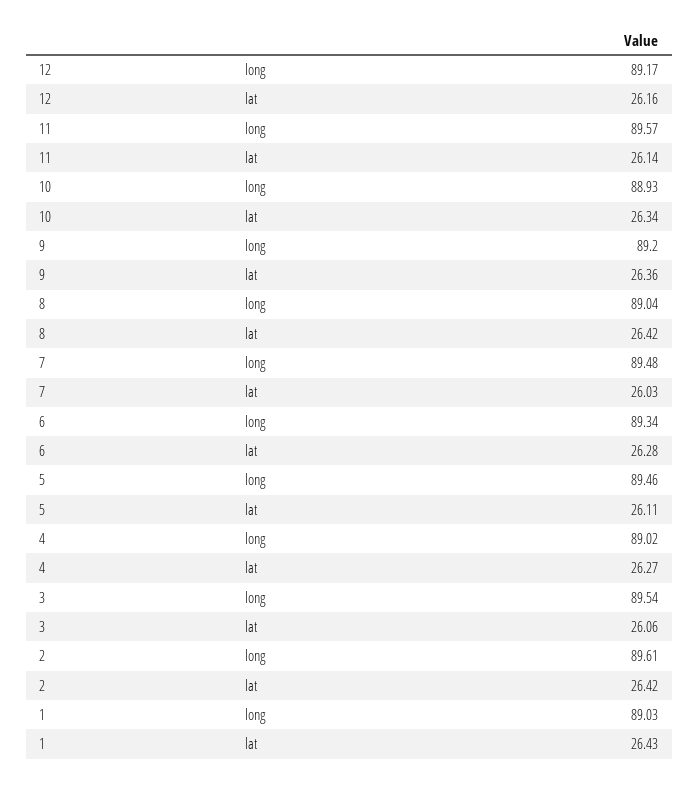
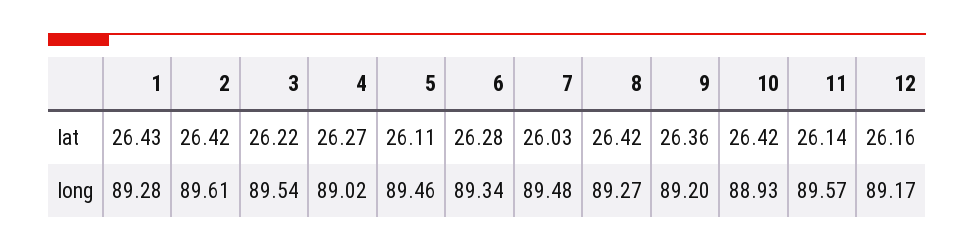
  {
    "12": {
      "long": 89.17,
      "lat": 26.16
    },
    "11": {
      "long": 89.57,
      "lat": 26.14
    },
    "10": {
      "long": 88.93,
-     "lat": 26.34
+     "lat": 26.42
    },
    "9": {
      "long": 89.2,
      "lat": 26.36
    },
    "8": {
-     "long": 89.04,
+     "long": 89.27,
      "lat": 26.42
    },
    "7": {
      "long": 89.48,
      "lat": 26.03
    },
    "6": {
      "long": 89.34,
      "lat": 26.28
    },
    "5": {
      "long": 89.46,
      "lat": 26.11
    },
    "4": {
      "long": 89.02,
      "lat": 26.27
    },
    "3": {
      "long": 89.54,
-     "lat": 26.06
+     "lat": 26.22
    },
    "2": {
      "long": 89.61,
      "lat": 26.42
    },
    "1": {
-     "long": 89.03,
+     "long": 89.28,
      "lat": 26.43
    }
  }

